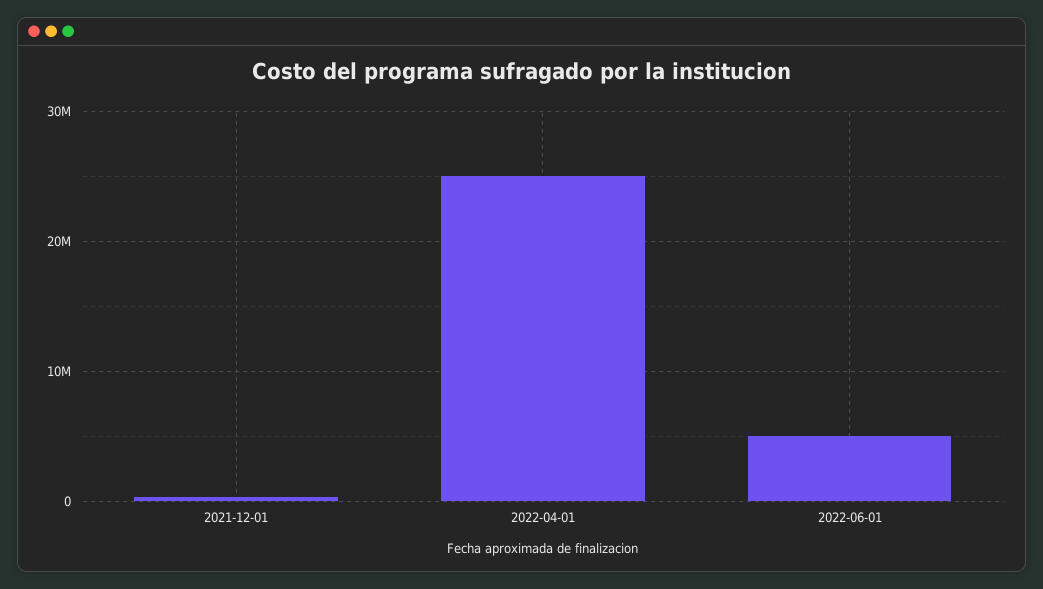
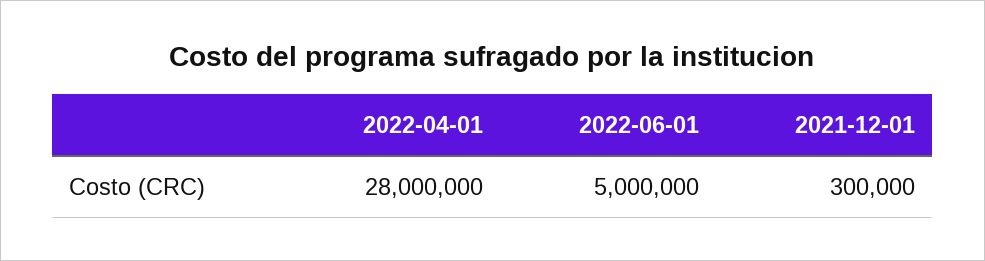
  {
    "2021-12-01": 300000,
-   "2022-04-01": 25000000,
+   "2022-04-01": 28000000,
    "2022-06-01": 5000000
  }

